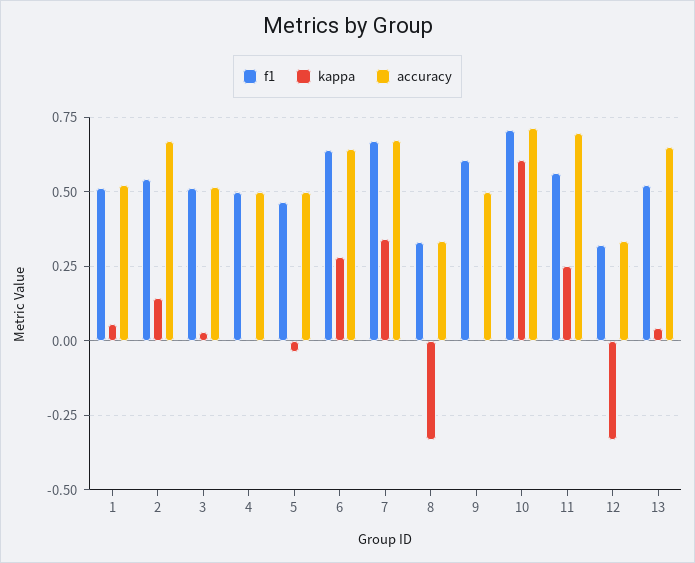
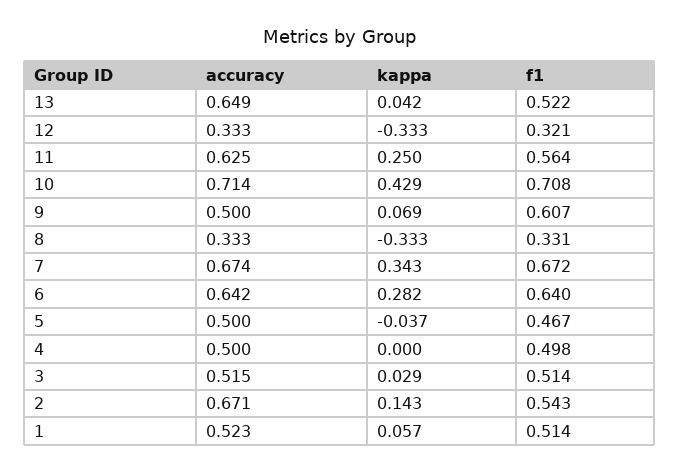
  {
    "f1": {
      "1": 0.514,
      "2": 0.543,
      "3": 0.514,
      "4": 0.498,
      "5": 0.467,
      "6": 0.64,
      "7": 0.672,
      "8": 0.331,
      "9": 0.607,
      "10": 0.708,
      "11": 0.564,
      "12": 0.321,
      "13": 0.522
    },
    "kappa": {
      "1": 0.057,
      "2": 0.143,
      "3": 0.029,
      "4": 0,
      "5": -0.037,
      "6": 0.282,
      "7": 0.343,
      "8": -0.333,
-     "9": 0,
+     "9": 0.069,
-     "10": 0.6,
+     "10": 0.429,
      "11": 0.25,
      "12": -0.333,
      "13": 0.042
    },
    "accuracy": {
      "1": 0.523,
      "2": 0.671,
      "3": 0.515,
      "4": 0.5,
      "5": 0.5,
      "6": 0.642,
      "7": 0.674,
      "8": 0.333,
      "9": 0.5,
      "10": 0.714,
-     "11": 0.7,
+     "11": 0.625,
      "12": 0.333,
      "13": 0.649
    }
  }

